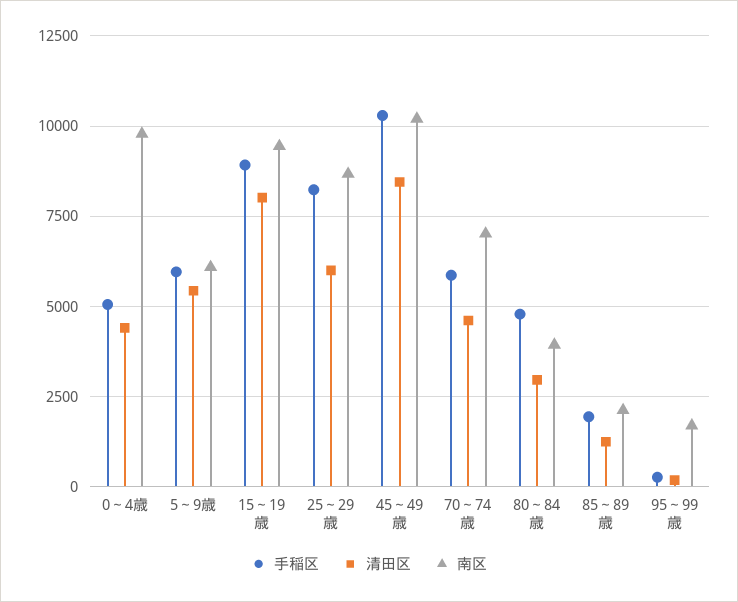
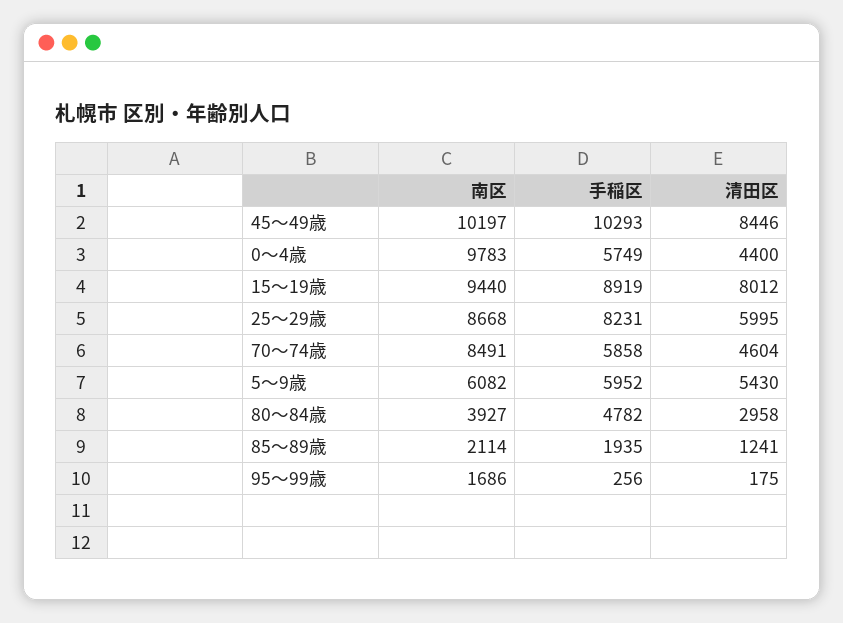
  {
    "手稲区": {
-     "0～4歳": 5000,
+     "0～4歳": 5749,
      "5～9歳": 5952,
      "15～19歳": 8919,
      "25～29歳": 8231,
      "45～49歳": 10293,
      "70～74歳": 5858,
      "80～84歳": 4782,
      "85～89歳": 1935,
      "95～99歳": 256
    },
    "清田区": {
      "0～4歳": 4400,
      "5～9歳": 5430,
      "15～19歳": 8012,
      "25～29歳": 5995,
      "45～49歳": 8446,
      "70～74歳": 4604,
      "80～84歳": 2958,
      "85～89歳": 1241,
      "95～99歳": 175
    },
    "南区": {
      "0～4歳": 9783,
      "5～9歳": 6082,
      "15～19歳": 9440,
      "25～29歳": 8668,
      "45～49歳": 10197,
-     "70～74歳": 7000,
+     "70～74歳": 8491,
      "80～84歳": 3927,
      "85～89歳": 2114,
      "95～99歳": 1686
    }
  }

